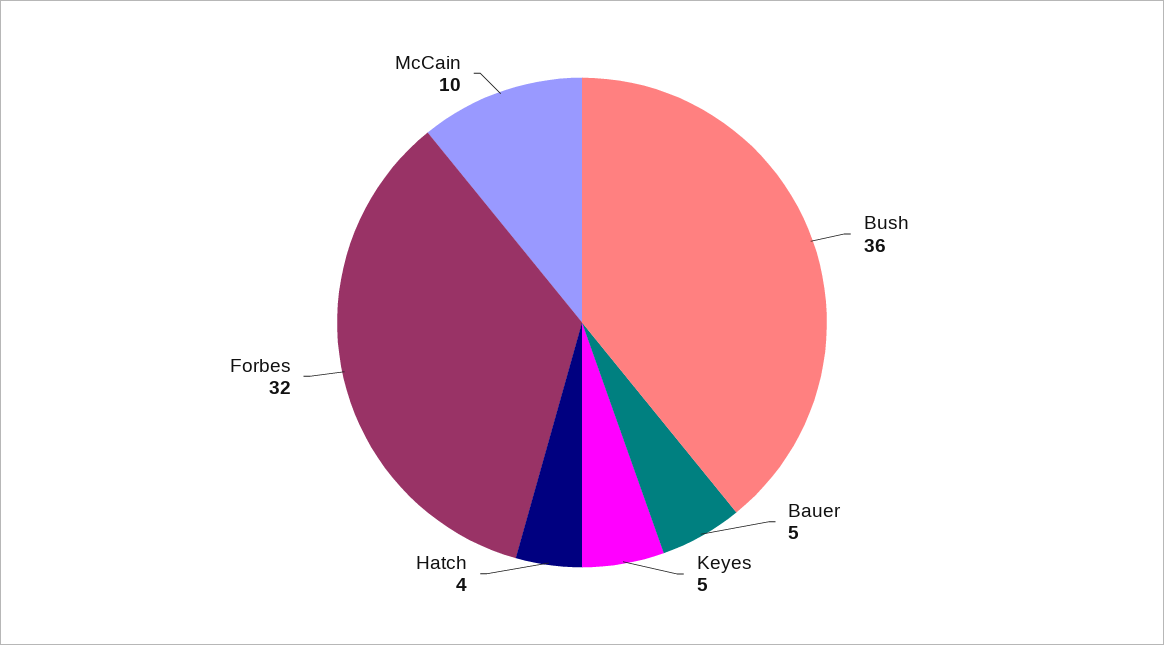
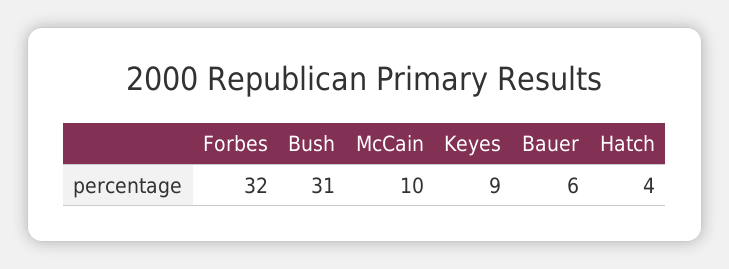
  {
-   "Bush": 36,
+   "Bush": 31,
-   "Bauer": 5,
+   "Bauer": 6,
-   "Keyes": 5,
+   "Keyes": 9,
    "Hatch": 4,
    "Forbes": 32,
    "McCain": 10
  }

